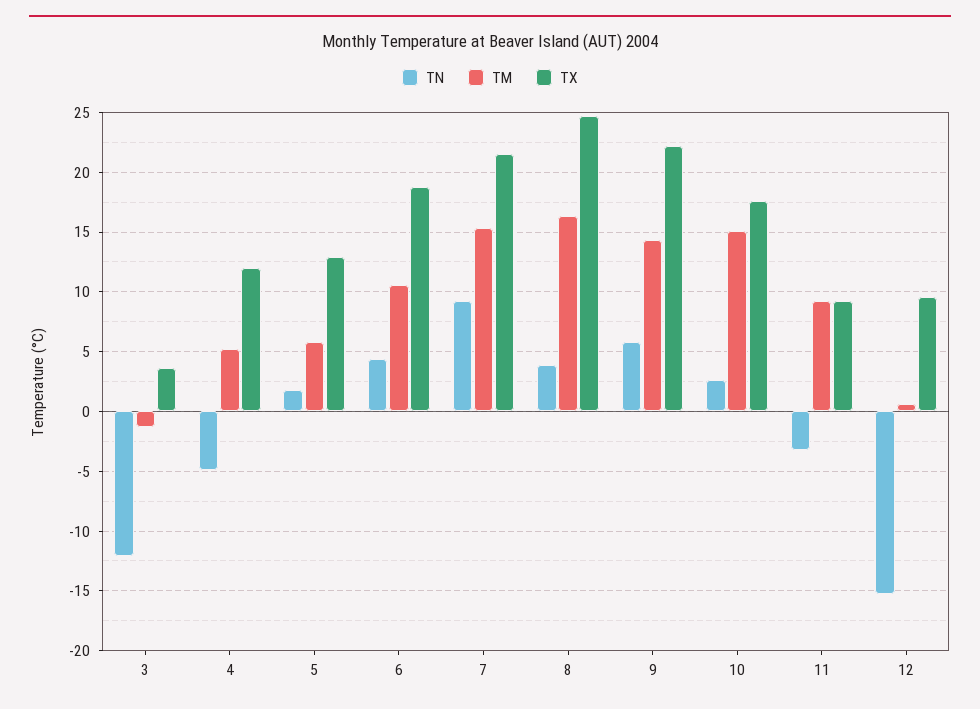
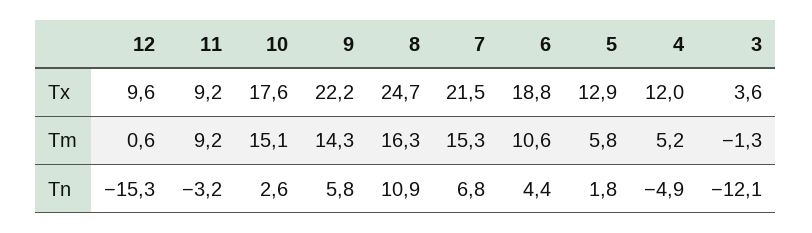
  {
    "TN": {
      "3": -12.1,
      "4": -4.9,
      "5": 1.8,
      "6": 4.4,
-     "7": 9,
+     "7": 6.8,
-     "8": 4,
+     "8": 10.9,
      "9": 5.8,
      "10": 2.6,
      "11": -3.2,
      "12": -15.3
    },
    "TM": {
      "3": -1.3,
      "4": 5.2,
      "5": 5.8,
      "6": 10.6,
      "7": 15.3,
      "8": 16.3,
      "9": 14.3,
      "10": 15.1,
      "11": 9.2,
      "12": 0.6
    },
    "TX": {
      "3": 3.6,
      "4": 12,
      "5": 12.9,
      "6": 18.8,
      "7": 21.5,
      "8": 24.7,
      "9": 22.2,
      "10": 17.6,
      "11": 9.2,
      "12": 9.6
    }
  }

